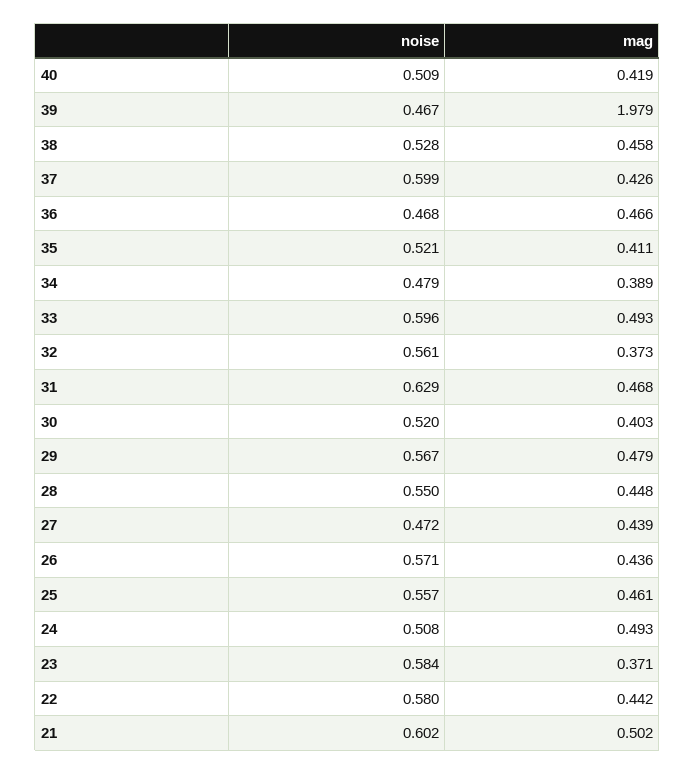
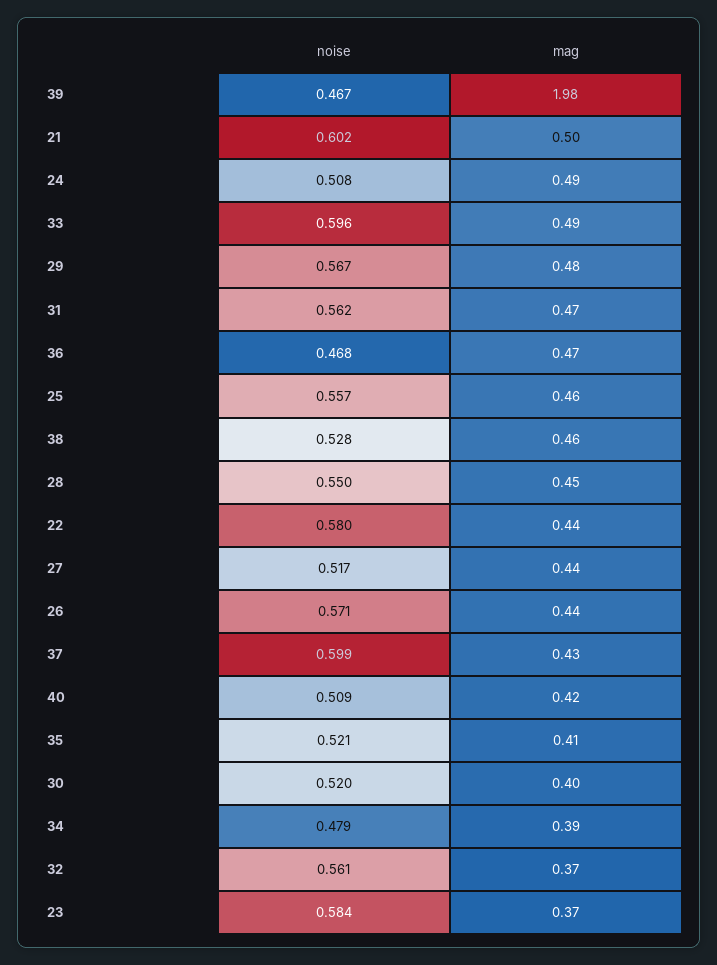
  {
    "noise": {
      "40": 0.509,
      "39": 0.467,
      "38": 0.528,
      "37": 0.599,
      "36": 0.468,
      "35": 0.521,
      "34": 0.479,
      "33": 0.596,
      "32": 0.561,
-     "31": 0.629,
+     "31": 0.562,
      "30": 0.52,
      "29": 0.567,
      "28": 0.55,
-     "27": 0.472,
+     "27": 0.517,
      "26": 0.571,
      "25": 0.557,
      "24": 0.508,
      "23": 0.584,
      "22": 0.58,
      "21": 0.602
    },
    "mag": {
      "40": 0.419,
      "39": 1.979,
      "38": 0.458,
      "37": 0.426,
      "36": 0.466,
      "35": 0.411,
      "34": 0.389,
      "33": 0.493,
      "32": 0.373,
      "31": 0.468,
      "30": 0.403,
      "29": 0.479,
      "28": 0.448,
      "27": 0.439,
      "26": 0.436,
      "25": 0.461,
      "24": 0.493,
      "23": 0.371,
      "22": 0.442,
      "21": 0.502
    }
  }

